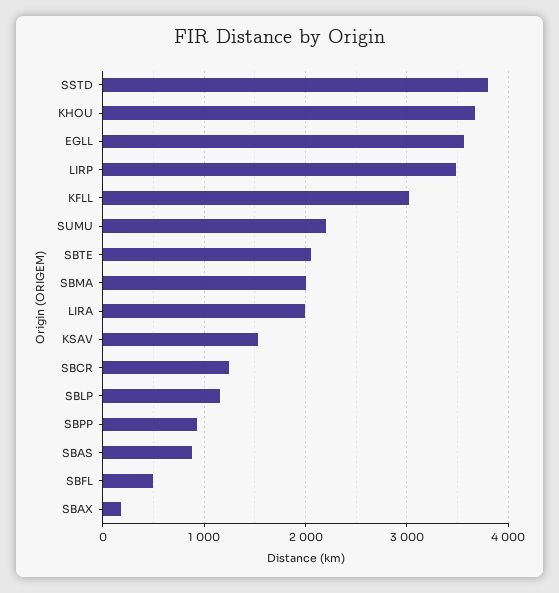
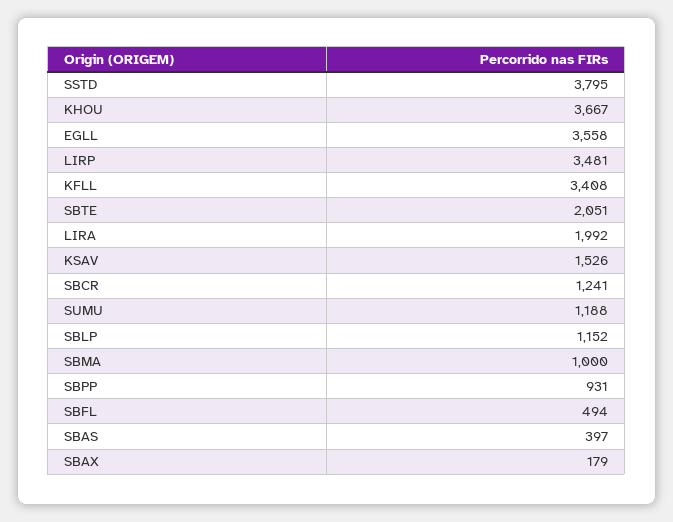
  {
    "SSTD": 3795,
    "KHOU": 3667,
    "EGLL": 3558,
    "LIRP": 3481,
-   "KFLL": 3000,
+   "KFLL": 3408,
-   "SUMU": 2200,
+   "SUMU": 1188,
    "SBTE": 2051,
-   "SBMA": 2000,
+   "SBMA": 1000,
    "LIRA": 1992,
    "KSAV": 1526,
    "SBCR": 1241,
    "SBLP": 1152,
    "SBPP": 931,
-   "SBAS": 900,
+   "SBAS": 397,
    "SBFL": 494,
    "SBAX": 179
  }

